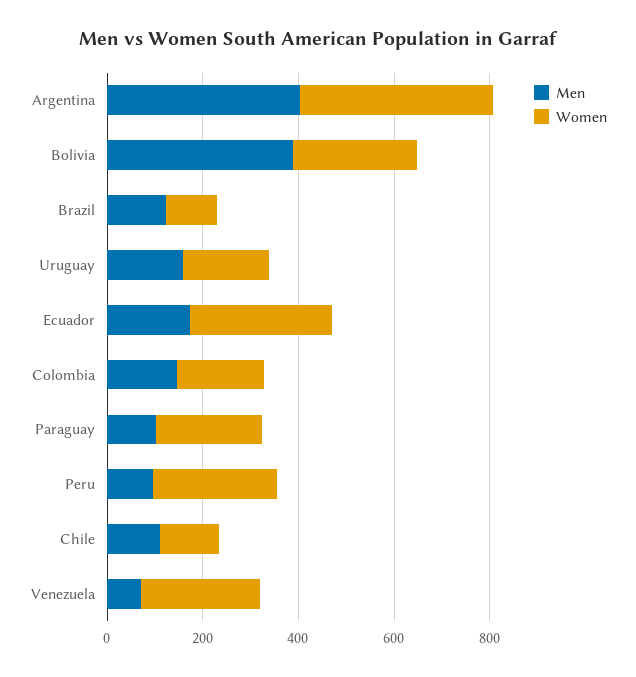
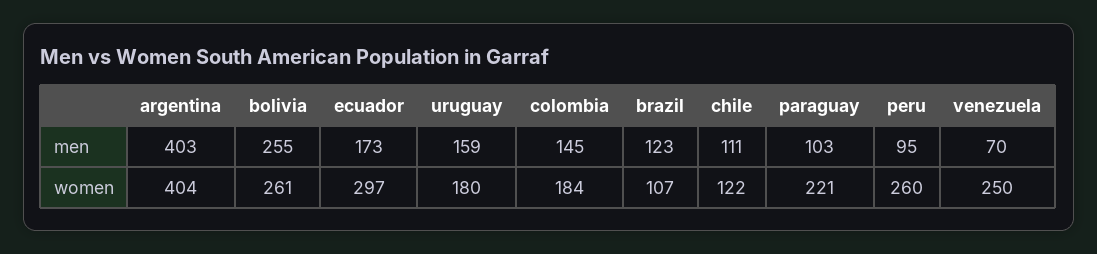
  {
    "Men": {
      "Argentina": 403,
-     "Bolivia": 400,
+     "Bolivia": 255,
      "Brazil": 123,
      "Uruguay": 159,
      "Ecuador": 173,
      "Colombia": 145,
      "Paraguay": 103,
      "Peru": 95,
      "Chile": 111,
      "Venezuela": 70
    },
    "Women": {
      "Argentina": 404,
      "Bolivia": 261,
      "Brazil": 107,
      "Uruguay": 180,
      "Ecuador": 297,
      "Colombia": 184,
      "Paraguay": 221,
      "Peru": 260,
      "Chile": 122,
      "Venezuela": 250
    }
  }

